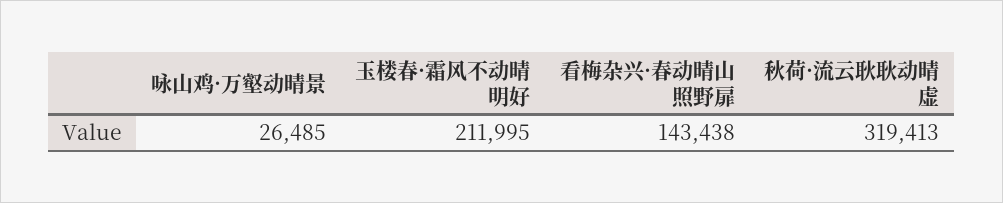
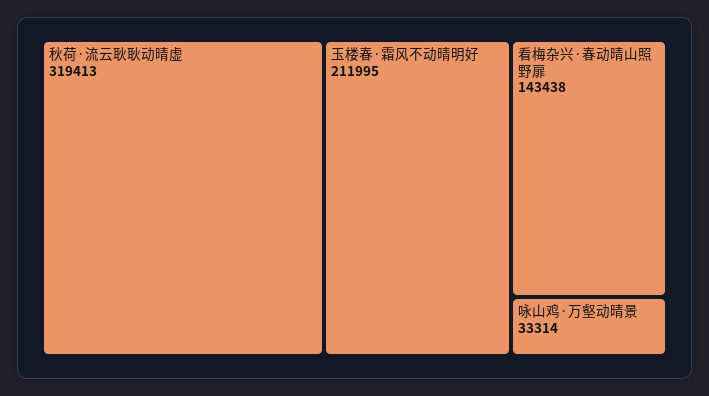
  {
-   "咏山鸡·万壑动晴景": 26485,
+   "咏山鸡·万壑动晴景": 33314,
    "玉楼春·霜风不动晴明好": 211995,
    "看梅杂兴·春动晴山照野扉": 143438,
    "秋荷·流云耿耿动晴虚": 319413
  }

